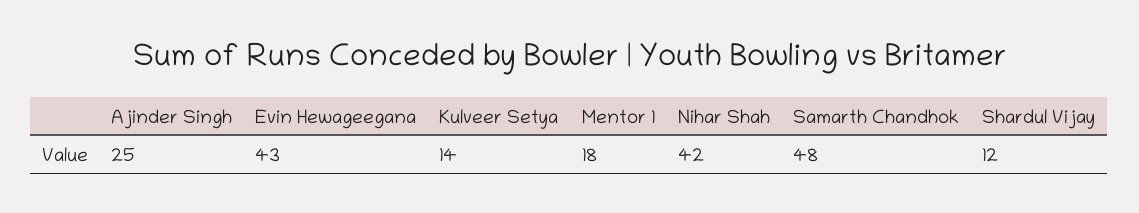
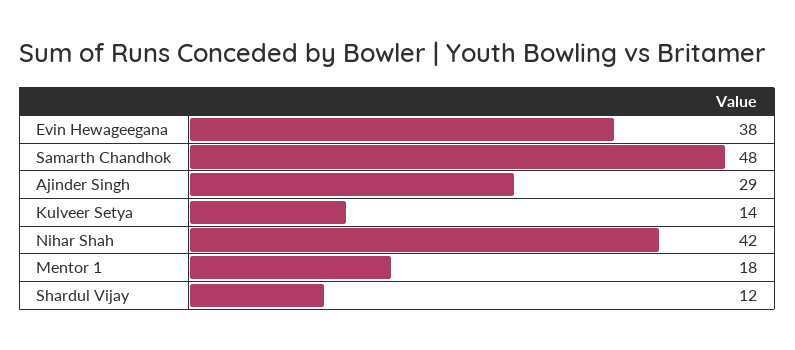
  {
-   "Ajinder Singh": 25,
+   "Ajinder Singh": 29,
-   "Evin Hewageegana": 43,
+   "Evin Hewageegana": 38,
    "Kulveer Setya": 14,
    "Mentor 1": 18,
    "Nihar Shah": 42,
    "Samarth Chandhok": 48,
    "Shardul Vijay": 12
  }

